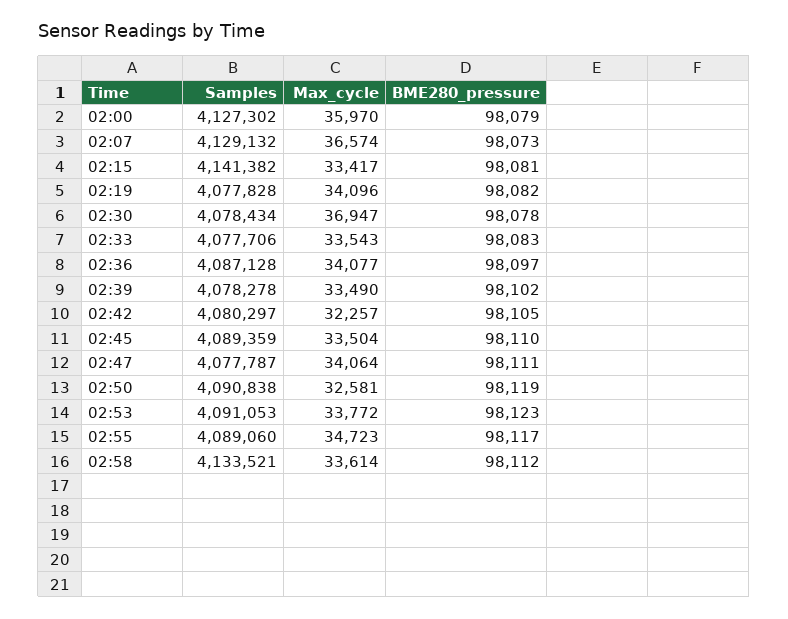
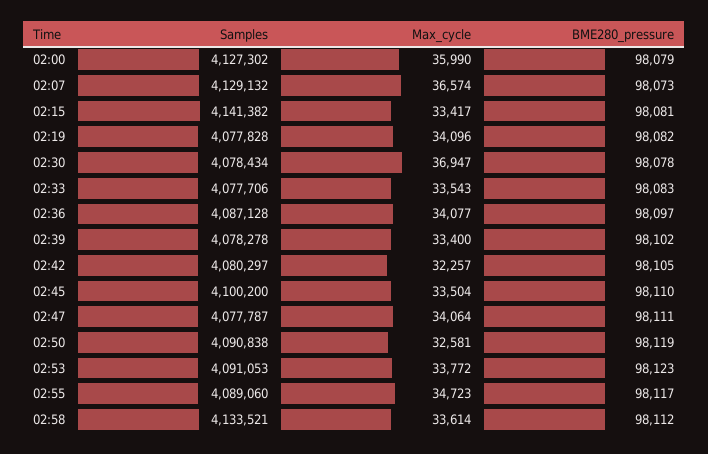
  {
    "Samples": {
      "02:00": 4127302,
      "02:07": 4129132,
      "02:15": 4141382,
      "02:19": 4077828,
      "02:30": 4078434,
      "02:33": 4077706,
      "02:36": 4087128,
      "02:39": 4078278,
      "02:42": 4080297,
-     "02:45": 4089359,
+     "02:45": 4100200,
      "02:47": 4077787,
      "02:50": 4090838,
      "02:53": 4091053,
      "02:55": 4089060,
      "02:58": 4133521
    },
    "Max_cycle": {
-     "02:00": 35970,
+     "02:00": 35990,
      "02:07": 36574,
      "02:15": 33417,
      "02:19": 34096,
      "02:30": 36947,
      "02:33": 33543,
      "02:36": 34077,
-     "02:39": 33490,
+     "02:39": 33400,
      "02:42": 32257,
      "02:45": 33504,
      "02:47": 34064,
      "02:50": 32581,
      "02:53": 33772,
      "02:55": 34723,
      "02:58": 33614
    },
    "BME280_pressure": {
      "02:00": 98079,
      "02:07": 98073,
      "02:15": 98081,
      "02:19": 98082,
      "02:30": 98078,
      "02:33": 98083,
      "02:36": 98097,
      "02:39": 98102,
      "02:42": 98105,
      "02:45": 98110,
      "02:47": 98111,
      "02:50": 98119,
      "02:53": 98123,
      "02:55": 98117,
      "02:58": 98112
    }
  }

